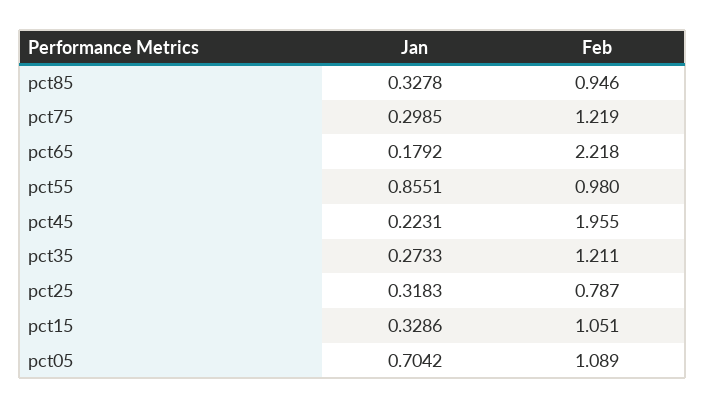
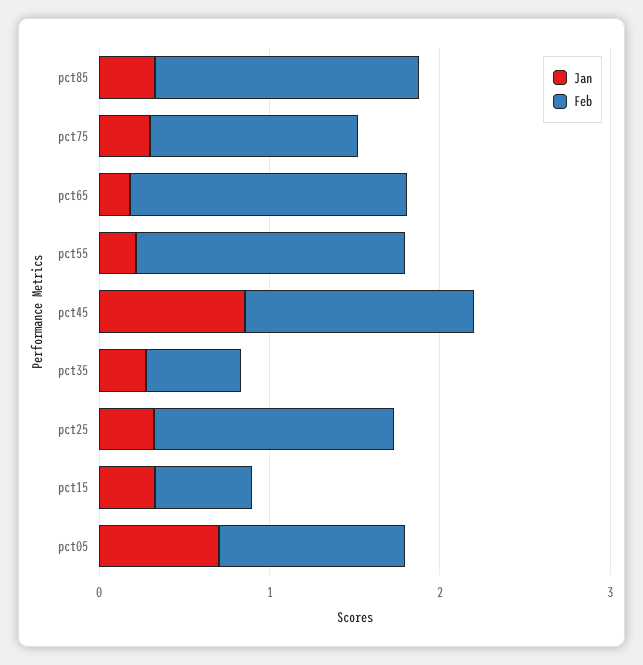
  {
    "Jan": {
      "pct85": 0.3278,
      "pct75": 0.2985,
      "pct65": 0.1792,
-     "pct55": 0.8551,
+     "pct55": 0.2,
-     "pct45": 0.2231,
+     "pct45": 0.8,
      "pct35": 0.2733,
      "pct25": 0.3183,
      "pct15": 0.3286,
      "pct05": 0.7042
    },
    "Feb": {
-     "pct85": 0.946,
+     "pct85": 1.6,
      "pct75": 1.219,
-     "pct65": 2.218,
+     "pct65": 1.6,
-     "pct55": 0.98,
+     "pct55": 1.6,
-     "pct45": 1.955,
+     "pct45": 1.4,
-     "pct35": 1.211,
+     "pct35": 0.6,
-     "pct25": 0.787,
+     "pct25": 1.4,
-     "pct15": 1.051,
+     "pct15": 0.6,
      "pct05": 1.089
    }
  }

